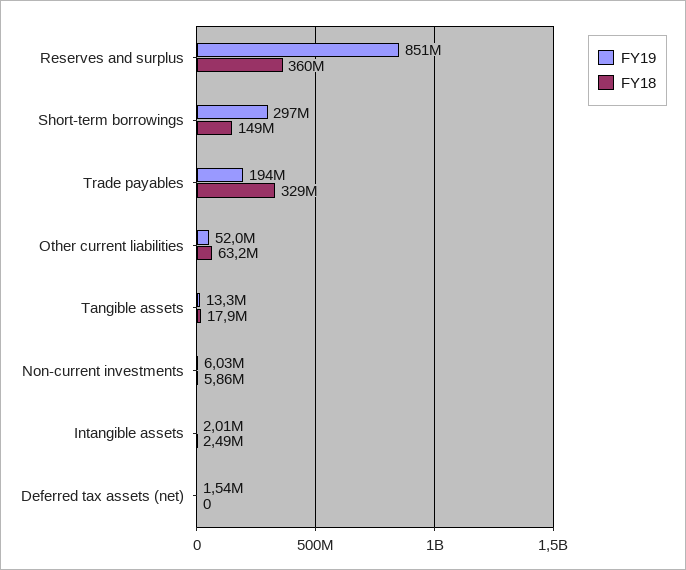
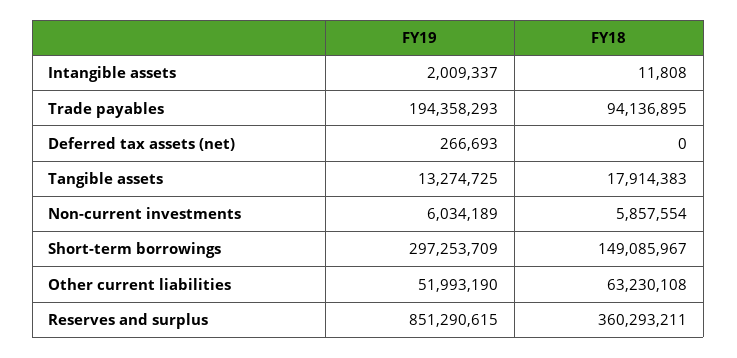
  {
    "FY19": {
      "Reserves and surplus": 851290615,
      "Short-term borrowings": 297253709,
      "Trade payables": 194358293,
      "Other current liabilities": 51993190,
      "Tangible assets": 13274725,
      "Non-current investments": 6034189,
      "Intangible assets": 2009337,
-     "Deferred tax assets (net)": 1540000
+     "Deferred tax assets (net)": 266693
    },
    "FY18": {
      "Reserves and surplus": 360293211,
      "Short-term borrowings": 149085967,
-     "Trade payables": 329000000,
+     "Trade payables": 94136895,
      "Other current liabilities": 63230108,
      "Tangible assets": 17914383,
      "Non-current investments": 5857554,
-     "Intangible assets": 2490000,
+     "Intangible assets": 11808,
      "Deferred tax assets (net)": 0
    }
  }

